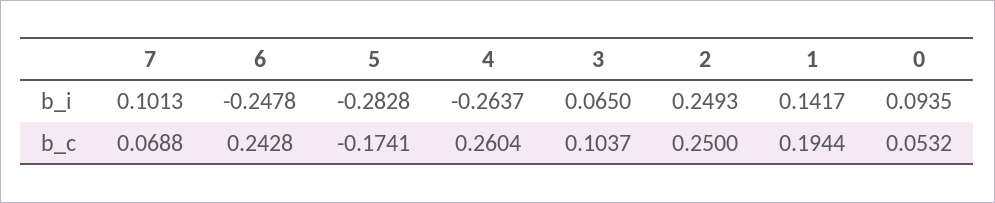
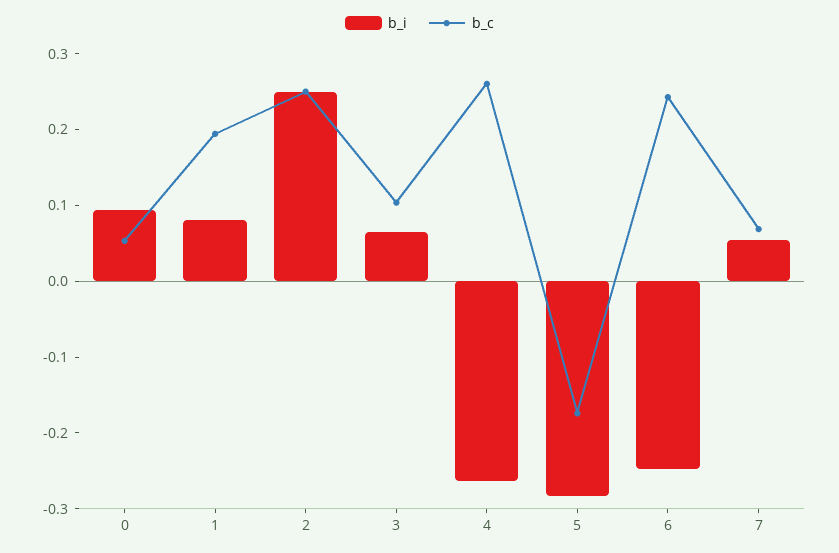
  {
    "b_i": {
-     "7": 0.1013,
+     "7": 0.06,
      "6": -0.2478,
      "5": -0.2828,
      "4": -0.2637,
      "3": 0.065,
      "2": 0.2493,
-     "1": 0.1417,
+     "1": 0.08,
      "0": 0.0935
    },
    "b_c": {
      "7": 0.0688,
      "6": 0.2428,
      "5": -0.1741,
      "4": 0.2604,
      "3": 0.1037,
      "2": 0.25,
      "1": 0.1944,
      "0": 0.0532
    }
  }

